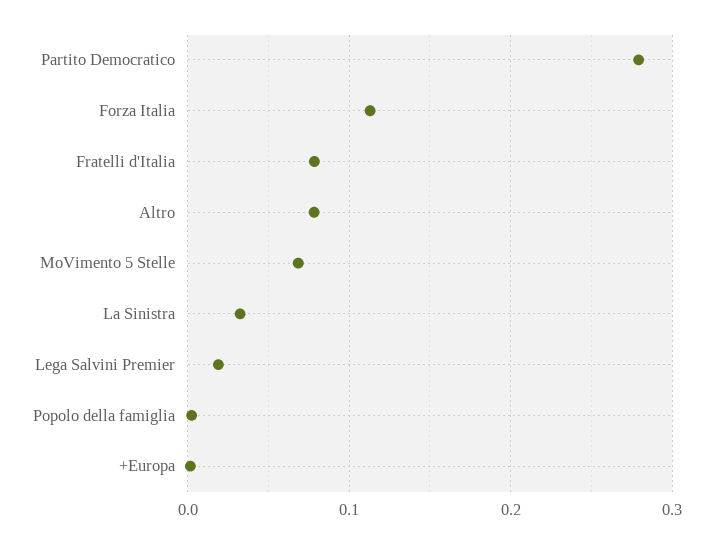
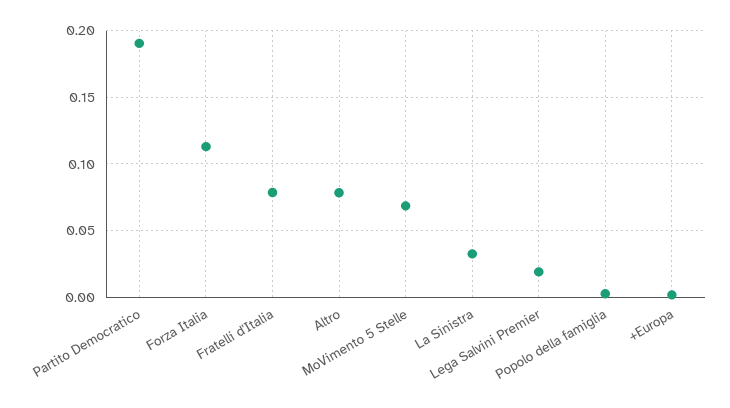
  {
-   "Partito Democratico": 0.28,
+   "Partito Democratico": 0.19,
    "Forza Italia": 0.115,
    "Fratelli d'Italia": 0.08,
    "Altro": 0.08,
    "MoVimento 5 Stelle": 0.07,
    "La Sinistra": 0.035,
    "Lega Salvini Premier": 0.02,
    "Popolo della famiglia": 0.005,
    "+Europa": 0
  }

